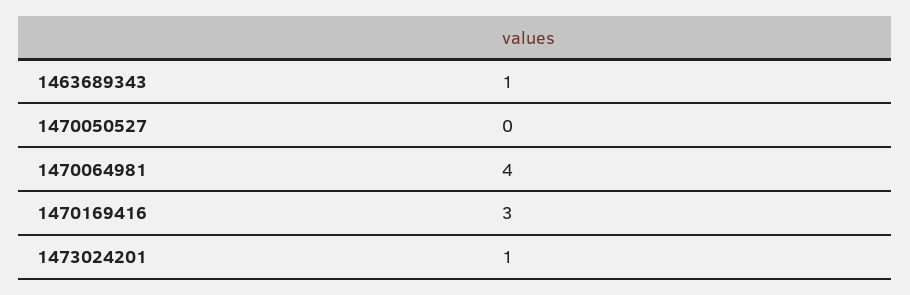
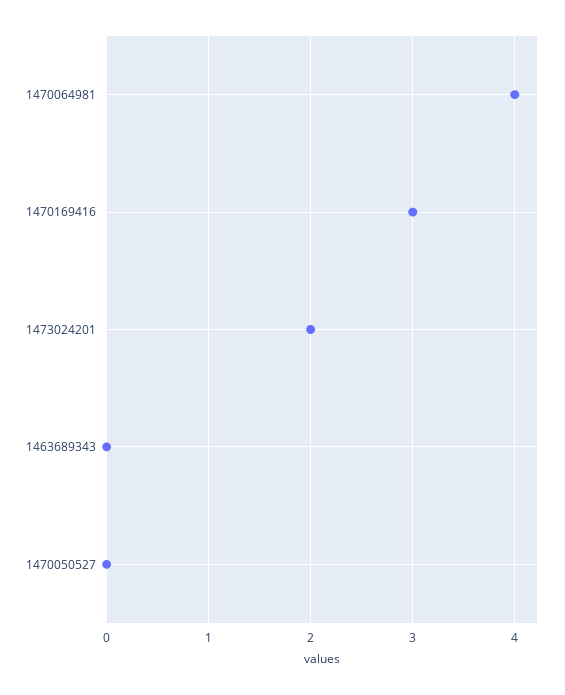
  {
-   "1463689343": 1,
+   "1463689343": 0,
    "1470050527": 0,
    "1470064981": 4,
    "1470169416": 3,
-   "1473024201": 1
+   "1473024201": 2
  }

